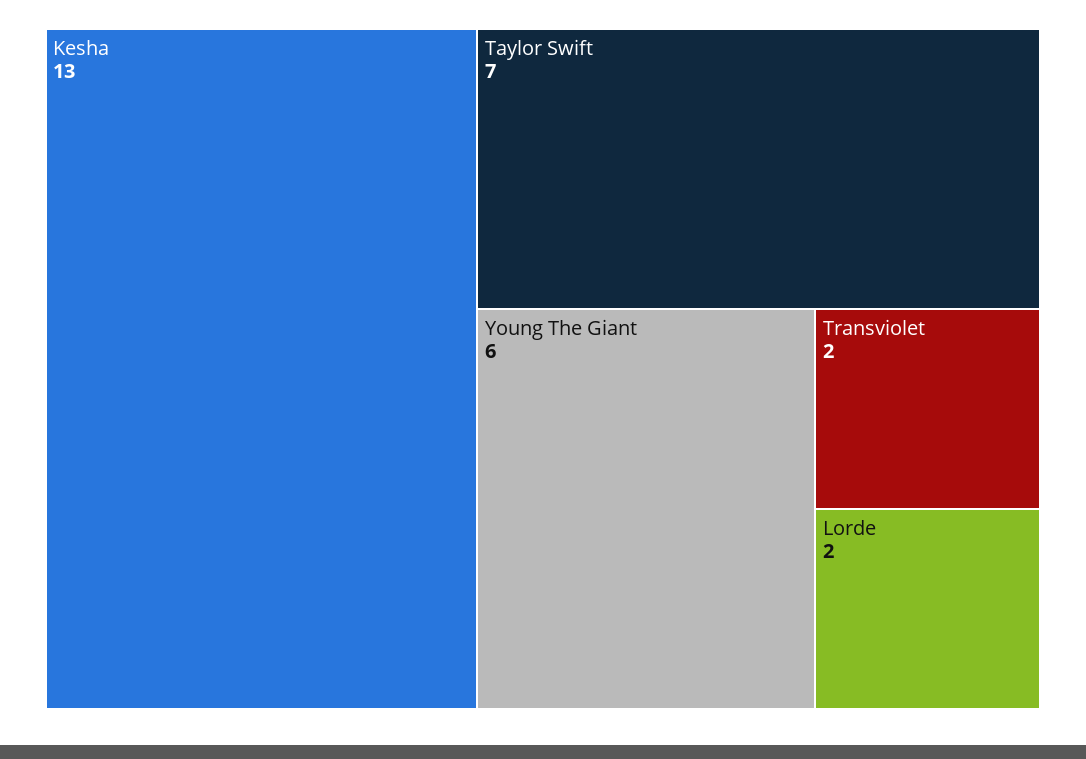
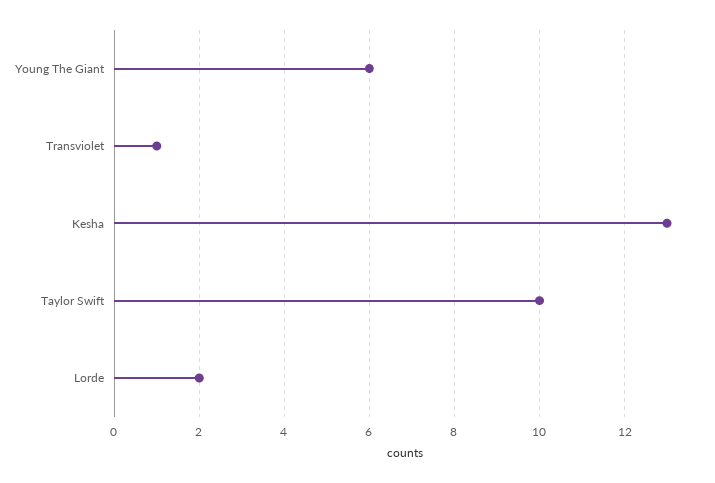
  {
    "Kesha": 13,
-   "Taylor Swift": 7,
+   "Taylor Swift": 10,
    "Young The Giant": 6,
-   "Transviolet": 2,
+   "Transviolet": 1,
    "Lorde": 2
  }

